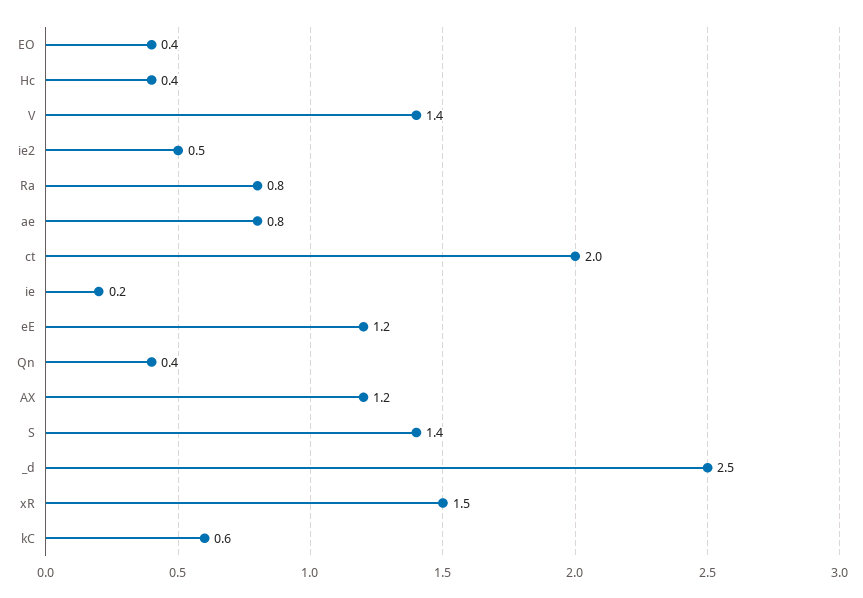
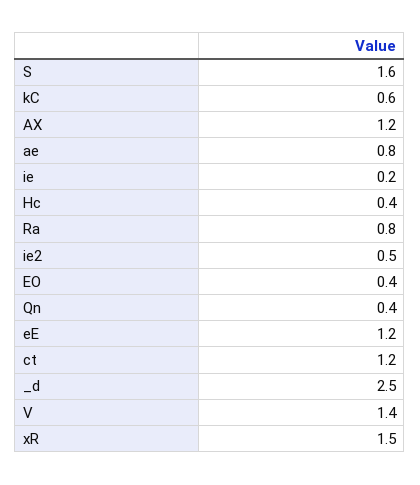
  {
    "EO": 0.4,
    "Hc": 0.4,
    "V": 1.4,
    "ie2": 0.5,
    "Ra": 0.8,
    "ae": 0.8,
-   "ct": 2,
+   "ct": 1.2,
    "ie": 0.2,
    "eE": 1.2,
    "Qn": 0.4,
    "AX": 1.2,
-   "S": 1.4,
+   "S": 1.6,
    "_d": 2.5,
    "xR": 1.5,
    "kC": 0.6
  }

